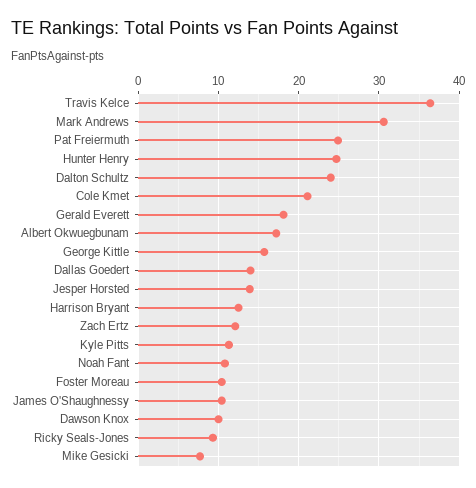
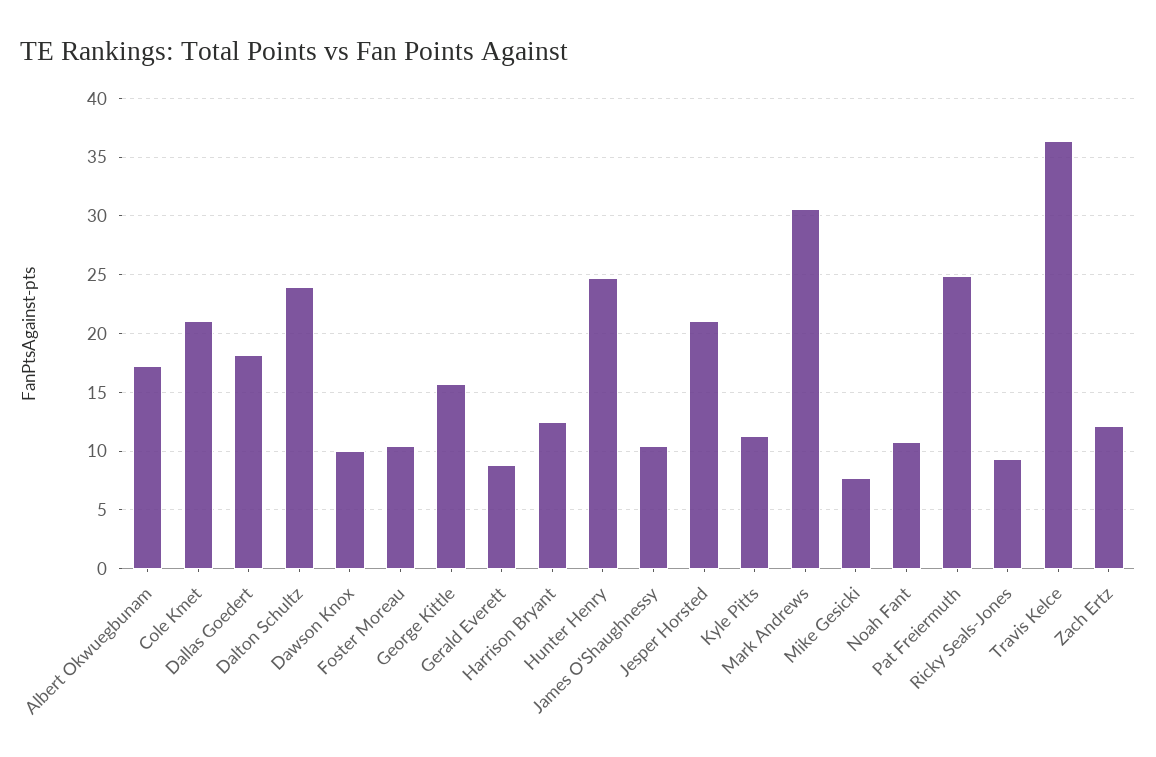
  {
    "Travis Kelce": 36,
    "Mark Andrews": 31,
    "Pat Freiermuth": 25,
    "Hunter Henry": 25,
    "Dalton Schultz": 24,
    "Cole Kmet": 21,
-   "Gerald Everett": 18,
+   "Gerald Everett": 9,
    "Albert Okwuegbunam": 17,
    "George Kittle": 16,
-   "Dallas Goedert": 14,
+   "Dallas Goedert": 18,
-   "Jesper Horsted": 14,
+   "Jesper Horsted": 21,
    "Harrison Bryant": 13,
    "Zach Ertz": 12,
    "Kyle Pitts": 11,
    "Noah Fant": 11,
    "Foster Moreau": 10,
    "James O'Shaughnessy": 10,
    "Dawson Knox": 10,
    "Ricky Seals-Jones": 9,
    "Mike Gesicki": 8
  }

